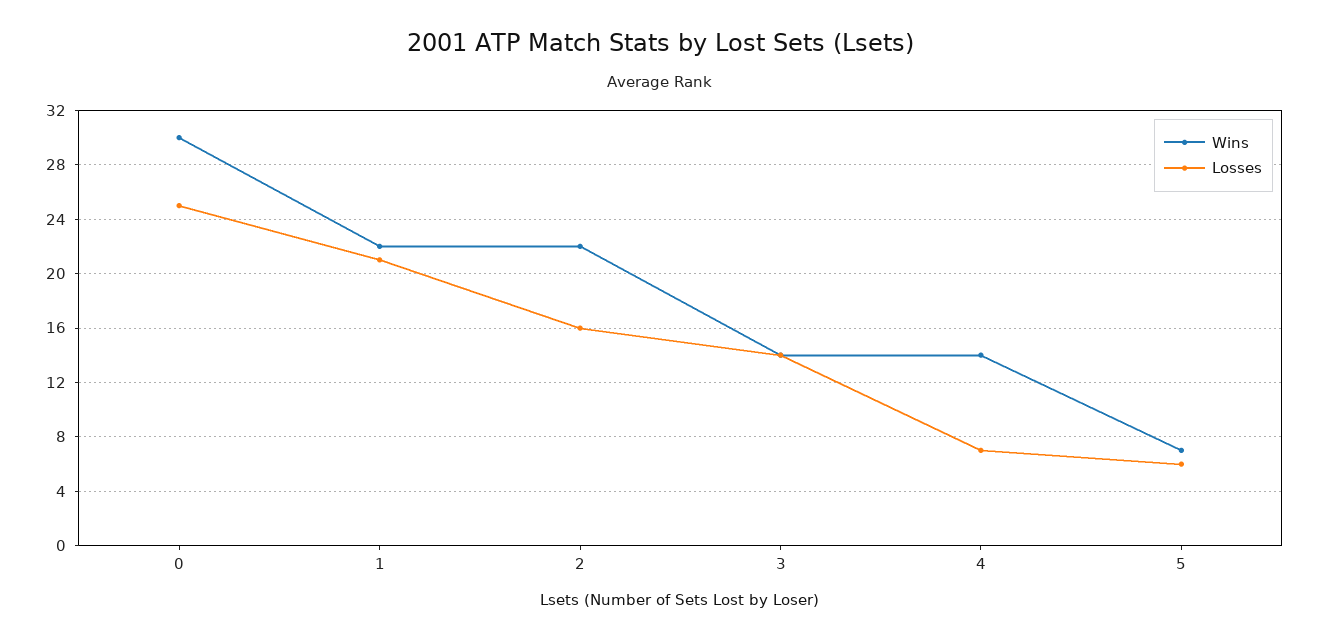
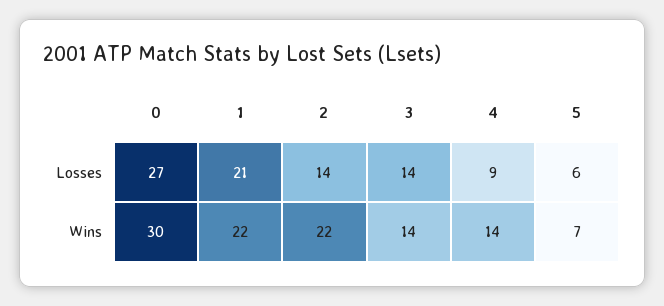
  {
    "Wins": {
      "0": 30,
      "1": 22,
      "2": 22,
      "3": 14,
      "4": 14,
      "5": 7
    },
    "Losses": {
-     "0": 25,
+     "0": 27,
      "1": 21,
-     "2": 16,
+     "2": 14,
      "3": 14,
-     "4": 7,
+     "4": 9,
      "5": 6
    }
  }

